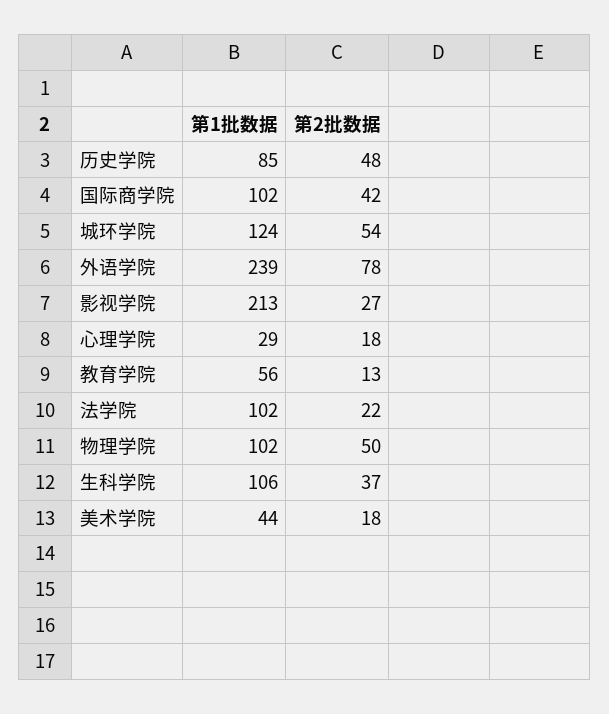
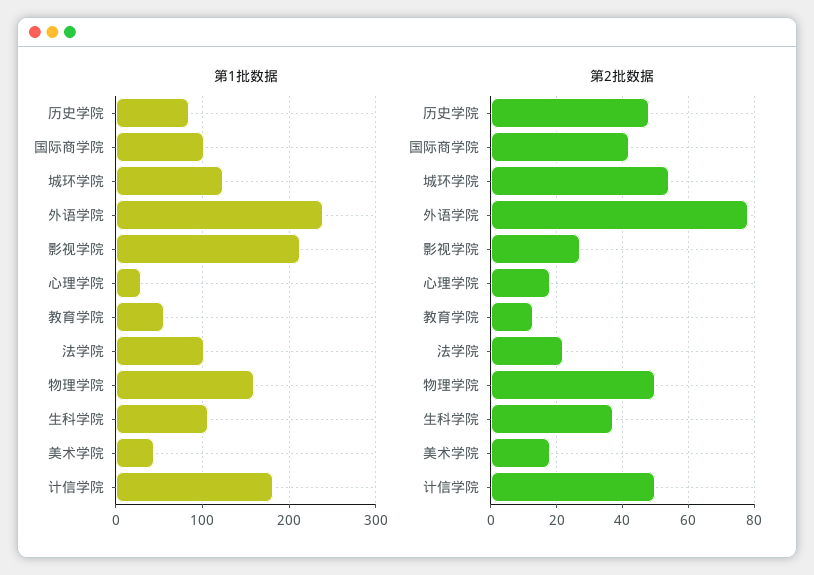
  {
    "第1批数据": {
      "历史学院": 85,
      "国际商学院": 102,
      "城环学院": 124,
      "外语学院": 239,
      "影视学院": 213,
      "心理学院": 29,
      "教育学院": 56,
      "法学院": 102,
-     "物理学院": 102,
+     "物理学院": 160,
      "生科学院": 106,
-     "美术学院": 44
+     "美术学院": 44,
+     "计信学院": 180
    },
    "第2批数据": {
      "历史学院": 48,
      "国际商学院": 42,
      "城环学院": 54,
      "外语学院": 78,
      "影视学院": 27,
      "心理学院": 18,
      "教育学院": 13,
      "法学院": 22,
      "物理学院": 50,
      "生科学院": 37,
-     "美术学院": 18
+     "美术学院": 18,
+     "计信学院": 50
    }
  }

